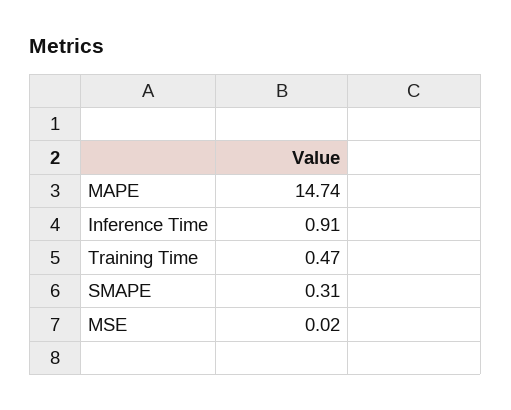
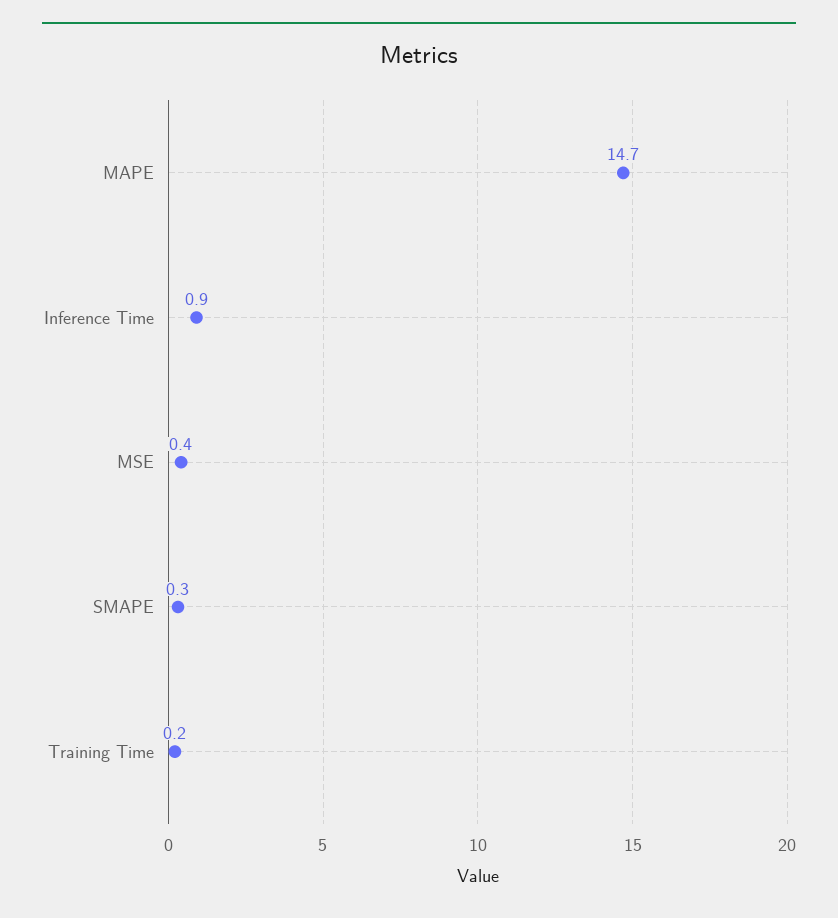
  {
    "MAPE": 14.74,
    "Inference Time": 0.91,
-   "Training Time": 0.47,
+   "Training Time": 0.2,
    "SMAPE": 0.31,
-   "MSE": 0.02
+   "MSE": 0.4
  }

